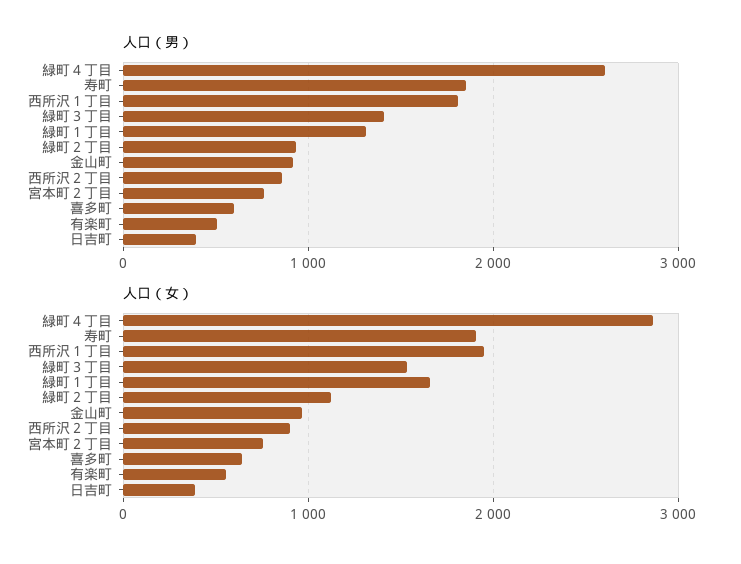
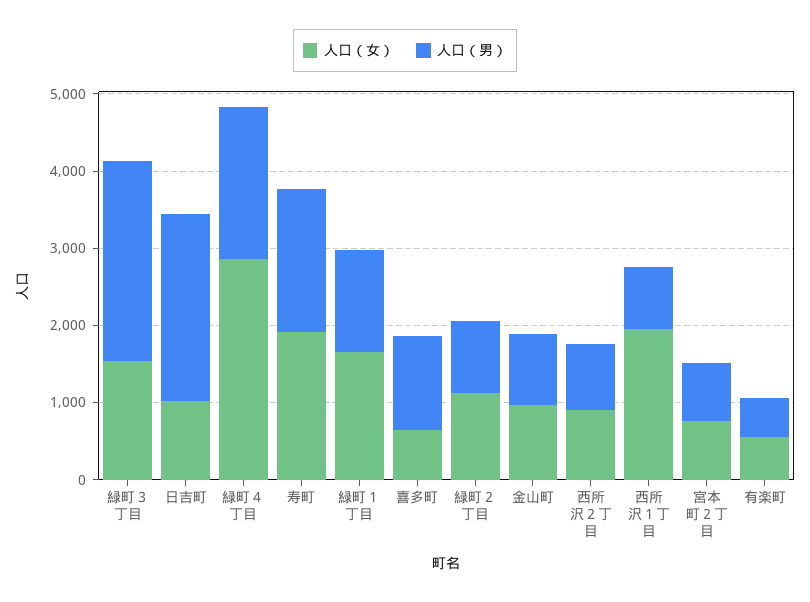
  {
    "人口（男）": {
-     "緑町４丁目": 2600,
+     "緑町４丁目": 2000,
      "寿町": 1900,
-     "西所沢１丁目": 1800,
+     "西所沢１丁目": 800,
-     "緑町３丁目": 1400,
+     "緑町３丁目": 2600,
      "緑町１丁目": 1300,
      "緑町２丁目": 900,
      "金山町": 900,
      "西所沢２丁目": 900,
      "宮本町２丁目": 800,
-     "喜多町": 600,
+     "喜多町": 1200,
      "有楽町": 500,
-     "日吉町": 400
+     "日吉町": 2400
    },
    "人口（女）": {
      "緑町４丁目": 2900,
      "寿町": 1900,
      "西所沢１丁目": 1900,
      "緑町３丁目": 1500,
      "緑町１丁目": 1700,
      "緑町２丁目": 1100,
      "金山町": 1000,
      "西所沢２丁目": 900,
      "宮本町２丁目": 800,
      "喜多町": 600,
      "有楽町": 600,
-     "日吉町": 400
+     "日吉町": 1000
    }
  }

